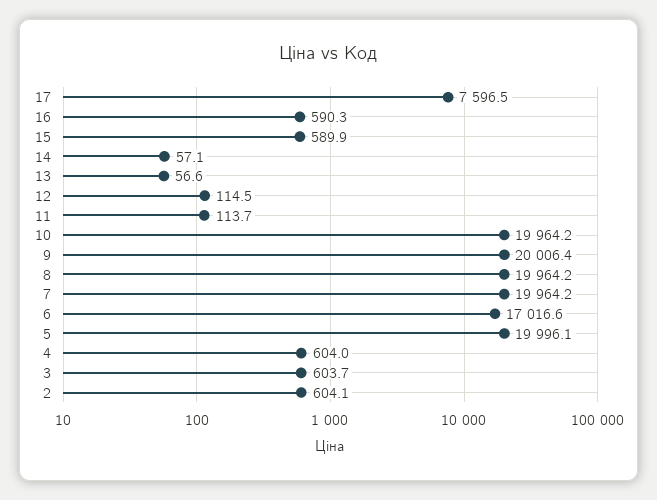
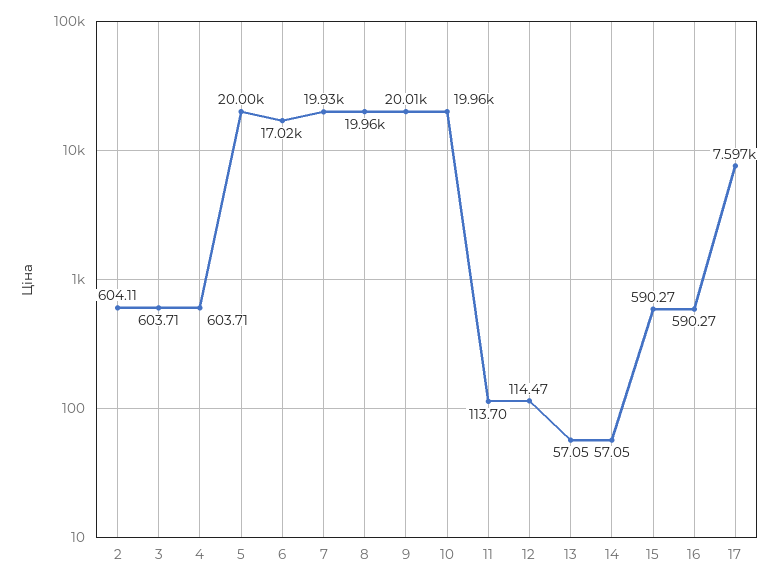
  {
    "17": 7596.5,
    "16": 590.27,
-   "15": 589.9,
+   "15": 590.27,
    "14": 57.05,
-   "13": 56.6,
+   "13": 57.05,
    "12": 114.47,
    "11": 113.7,
    "10": 19964.2,
    "9": 20006.4,
    "8": 19964.2,
-   "7": 19964.2,
+   "7": 19930,
    "6": 17016.6,
    "5": 19996.1,
-   "4": 604,
+   "4": 603.71,
    "3": 603.71,
    "2": 604.11
  }

